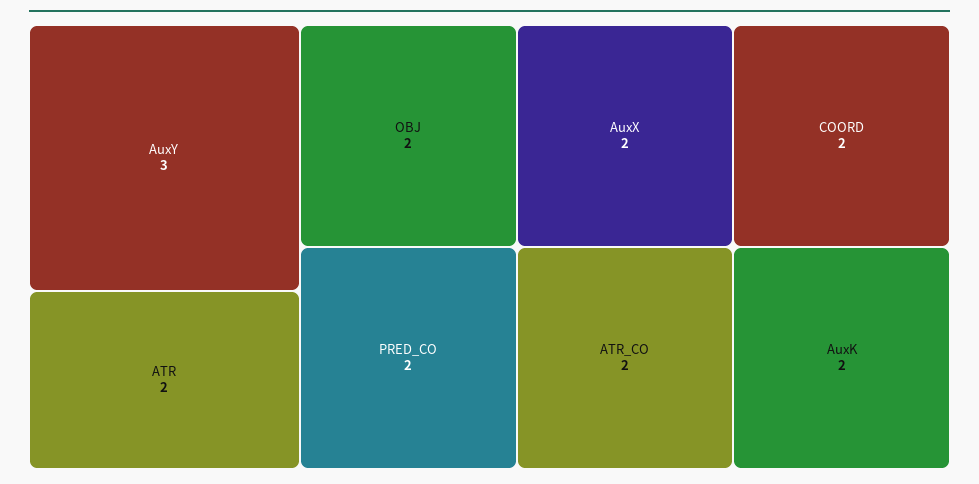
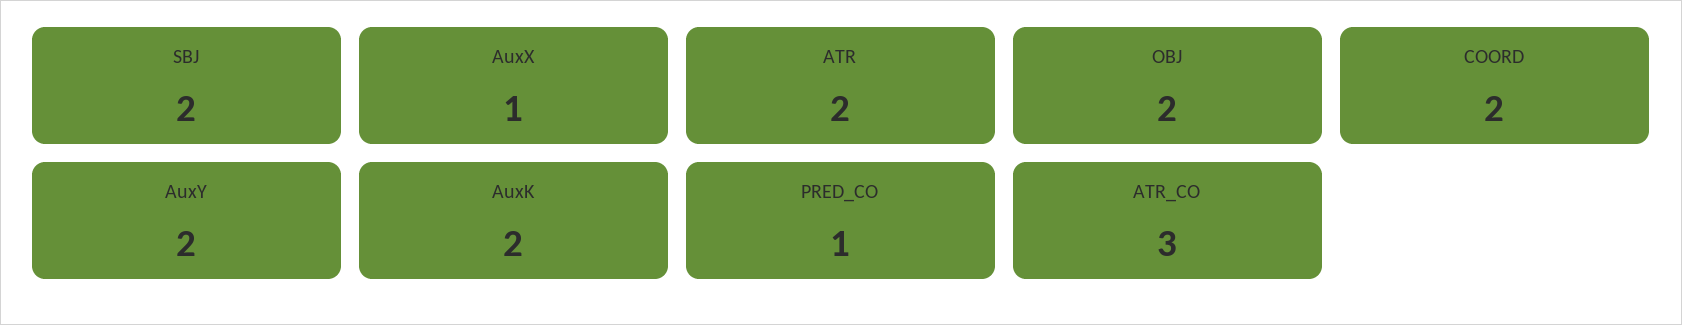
  {
-   "AuxY": 3,
+   "AuxY": 2,
    "ATR": 2,
    "OBJ": 2,
-   "PRED_CO": 2,
+   "PRED_CO": 1,
-   "AuxX": 2,
+   "AuxX": 1,
    "COORD": 2,
-   "ATR_CO": 2,
+   "ATR_CO": 3,
-   "AuxK": 2
+   "AuxK": 2,
+   "SBJ": 2
  }

